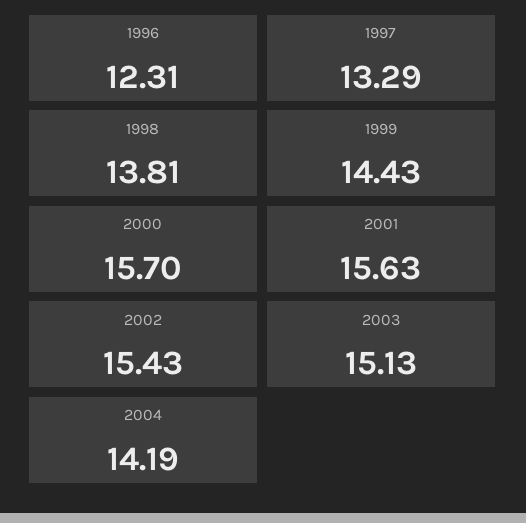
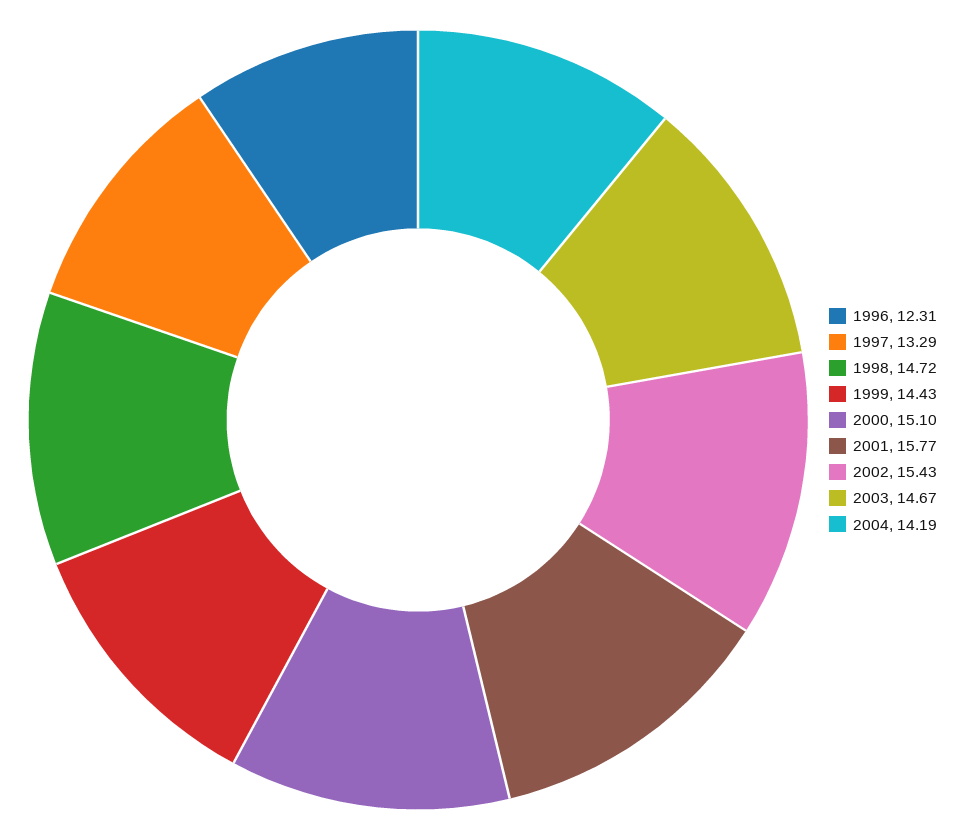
  {
    "1996": 12.31,
    "1997": 13.29,
-   "1998": 13.81,
+   "1998": 14.72,
    "1999": 14.43,
-   "2000": 15.7,
+   "2000": 15.1,
-   "2001": 15.63,
+   "2001": 15.77,
    "2002": 15.43,
-   "2003": 15.13,
+   "2003": 14.67,
    "2004": 14.19
  }

